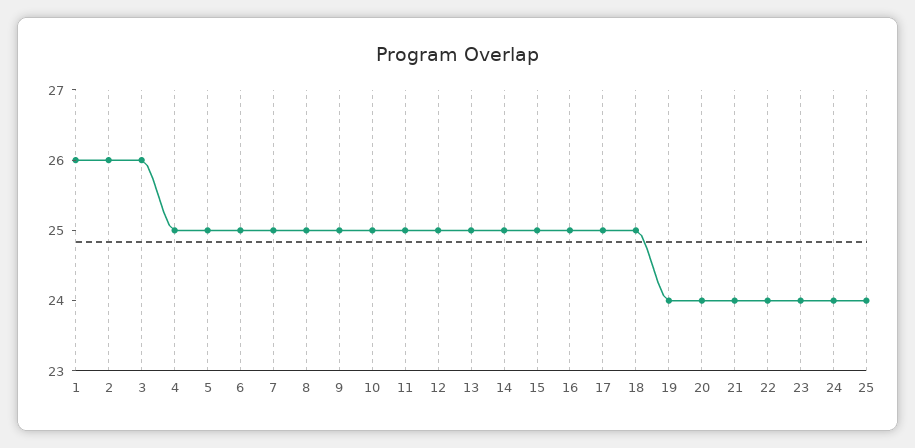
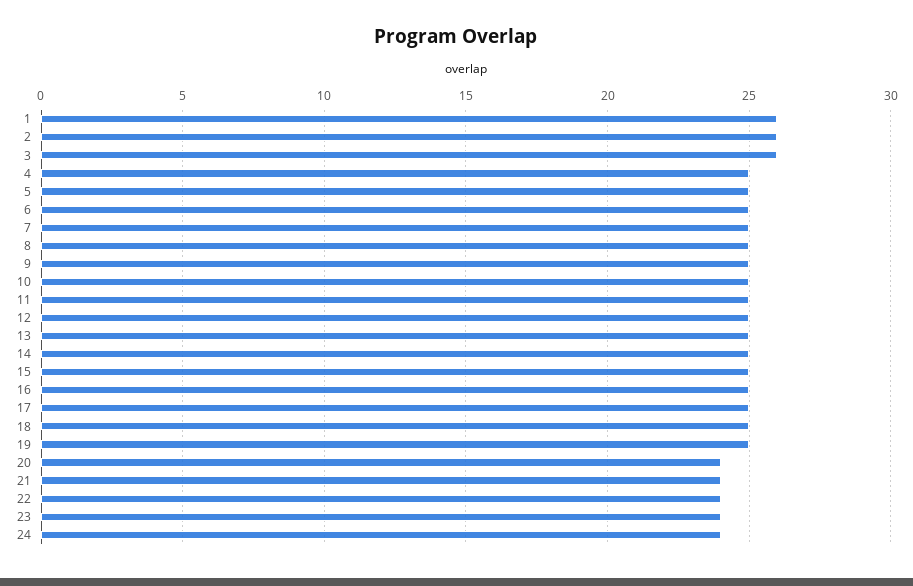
  {
    "1": 26,
    "2": 26,
    "3": 26,
    "4": 25,
    "5": 25,
    "6": 25,
    "7": 25,
    "8": 25,
    "9": 25,
    "10": 25,
    "11": 25,
    "12": 25,
    "13": 25,
    "14": 25,
    "15": 25,
    "16": 25,
    "17": 25,
    "18": 25,
-   "19": 24,
+   "19": 25,
    "20": 24,
    "21": 24,
    "22": 24,
    "23": 24,
-   "24": 24,
+   "24": 24
-   "25": 24
  }

